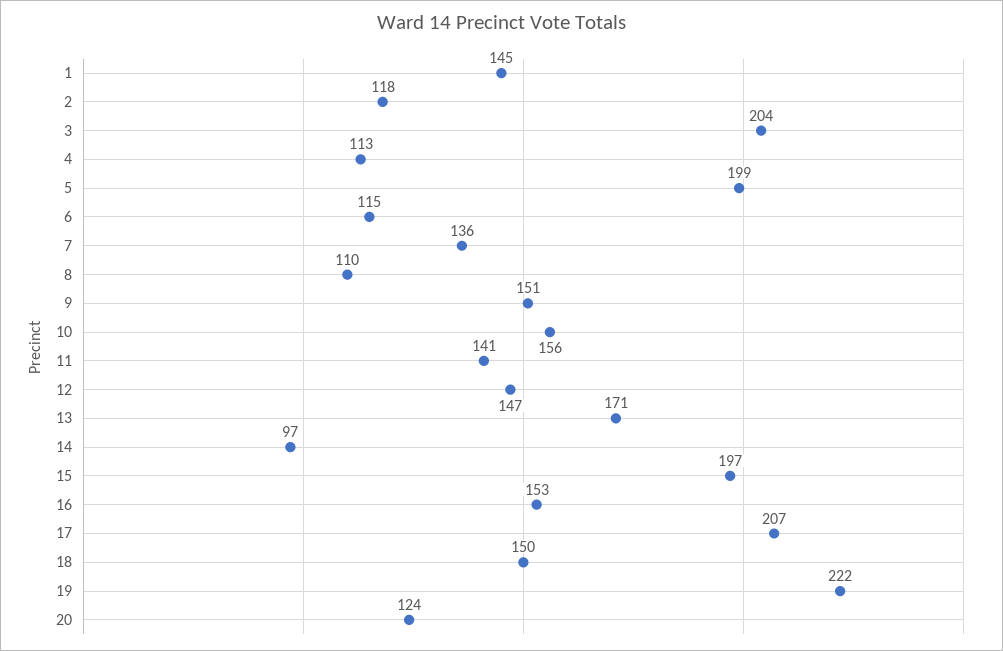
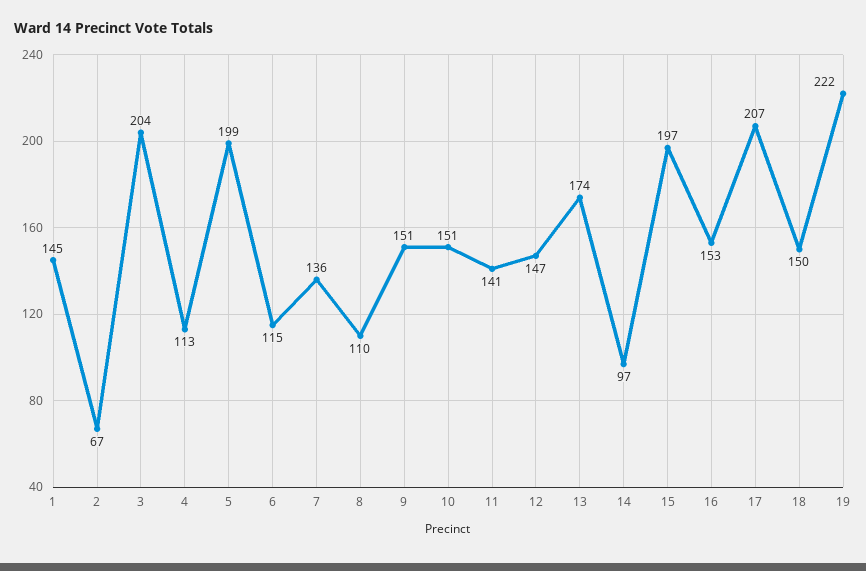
  {
    "1": 145,
-   "2": 118,
+   "2": 67,
    "3": 204,
    "4": 113,
    "5": 199,
    "6": 115,
    "7": 136,
    "8": 110,
    "9": 151,
-   "10": 156,
+   "10": 151,
    "11": 141,
    "12": 147,
-   "13": 171,
+   "13": 174,
    "14": 97,
    "15": 197,
    "16": 153,
    "17": 207,
    "18": 150,
-   "19": 222,
+   "19": 222
-   "20": 124
  }

